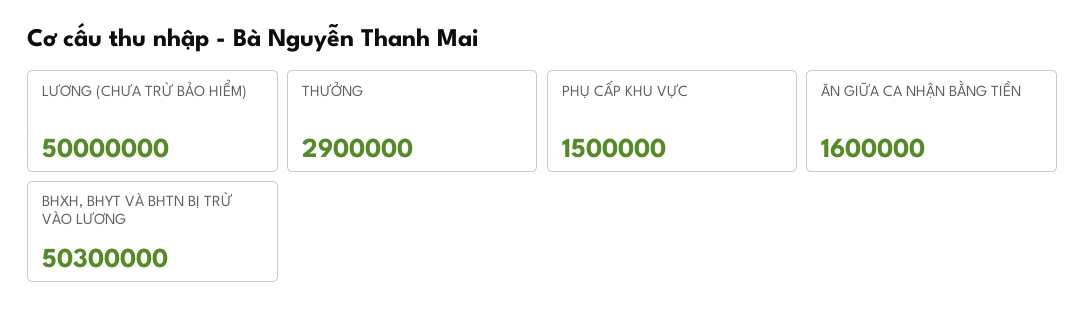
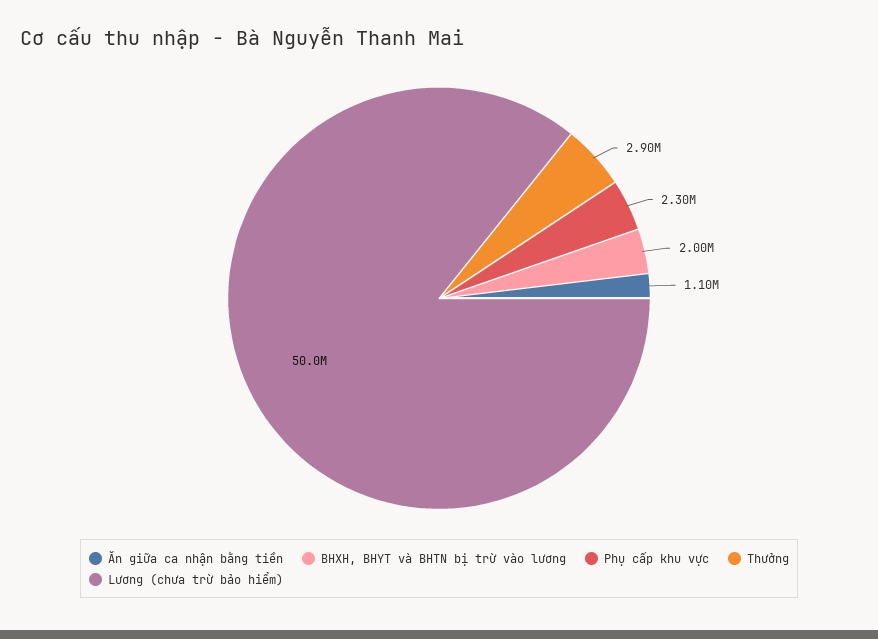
  {
    "LƯƠNG (CHƯA TRỪ BẢO HIỂM)": 50000000,
    "THƯỞNG": 2900000,
-   "PHỤ CẤP KHU VỰC": 1500000,
+   "PHỤ CẤP KHU VỰC": 2300000,
-   "ĂN GIỮA CA NHẬN BẰNG TIỀN": 1600000,
+   "ĂN GIỮA CA NHẬN BẰNG TIỀN": 1100000,
-   "BHXH, BHYT VÀ BHTN BỊ TRỪ VÀO LƯƠNG": 50300000
+   "BHXH, BHYT VÀ BHTN BỊ TRỪ VÀO LƯƠNG": 2000000
  }

